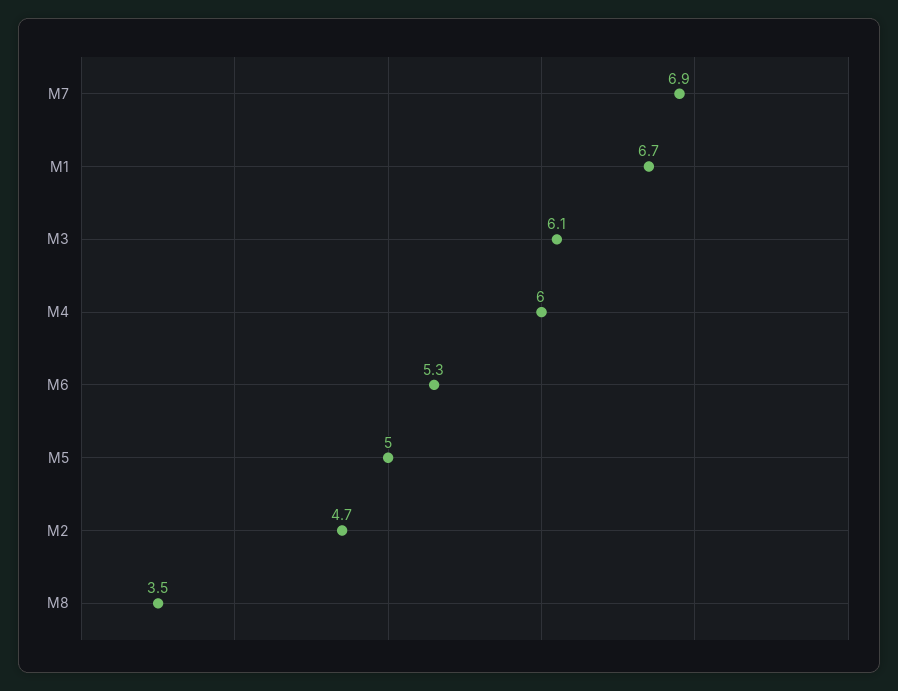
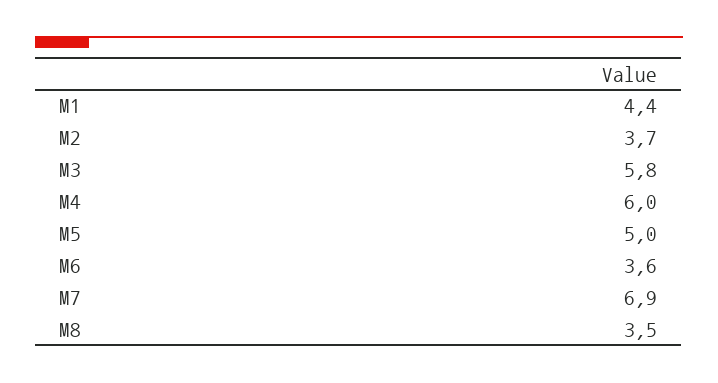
  {
    "M7": 6.9,
-   "M1": 6.7,
+   "M1": 4.4,
-   "M3": 6.1,
+   "M3": 5.8,
    "M4": 6,
-   "M6": 5.3,
+   "M6": 3.6,
    "M5": 5,
-   "M2": 4.7,
+   "M2": 3.7,
    "M8": 3.5
  }

